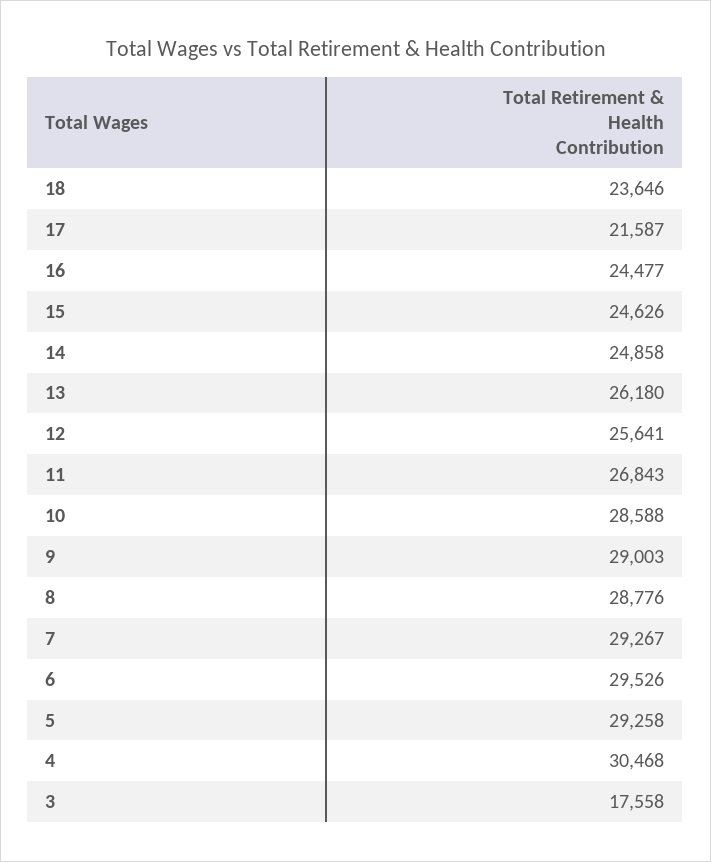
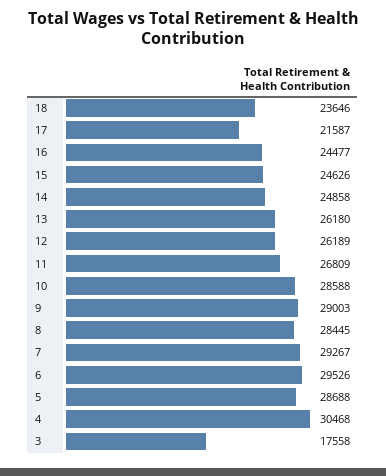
  {
    "18": 23646,
    "17": 21587,
    "16": 24477,
    "15": 24626,
    "14": 24858,
    "13": 26180,
-   "12": 25641,
+   "12": 26189,
-   "11": 26843,
+   "11": 26809,
    "10": 28588,
    "9": 29003,
-   "8": 28776,
+   "8": 28445,
    "7": 29267,
    "6": 29526,
-   "5": 29258,
+   "5": 28688,
    "4": 30468,
    "3": 17558
  }

